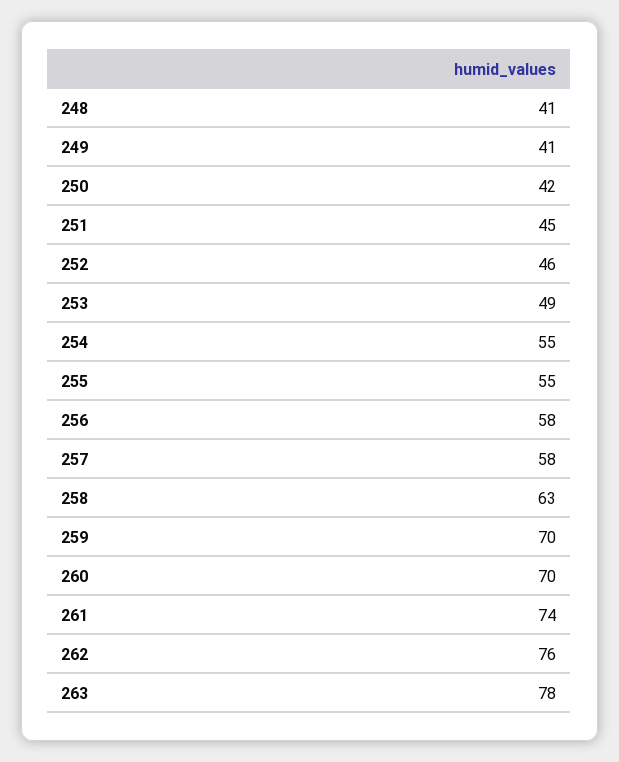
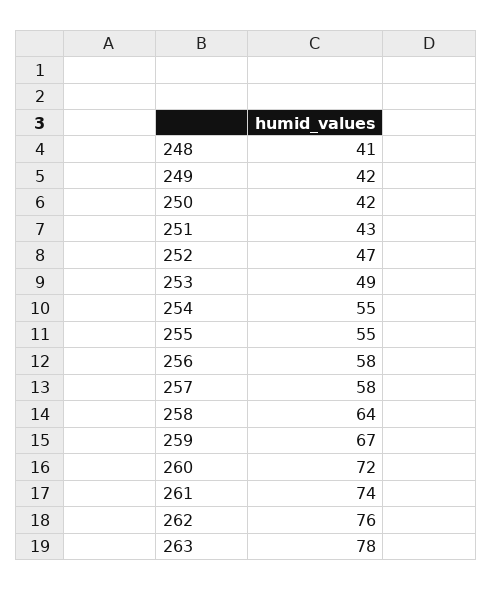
  {
    "248": 41,
-   "249": 41,
+   "249": 42,
    "250": 42,
-   "251": 45,
+   "251": 43,
-   "252": 46,
+   "252": 47,
    "253": 49,
    "254": 55,
    "255": 55,
    "256": 58,
    "257": 58,
-   "258": 63,
+   "258": 64,
-   "259": 70,
+   "259": 67,
-   "260": 70,
+   "260": 72,
    "261": 74,
    "262": 76,
    "263": 78
  }

